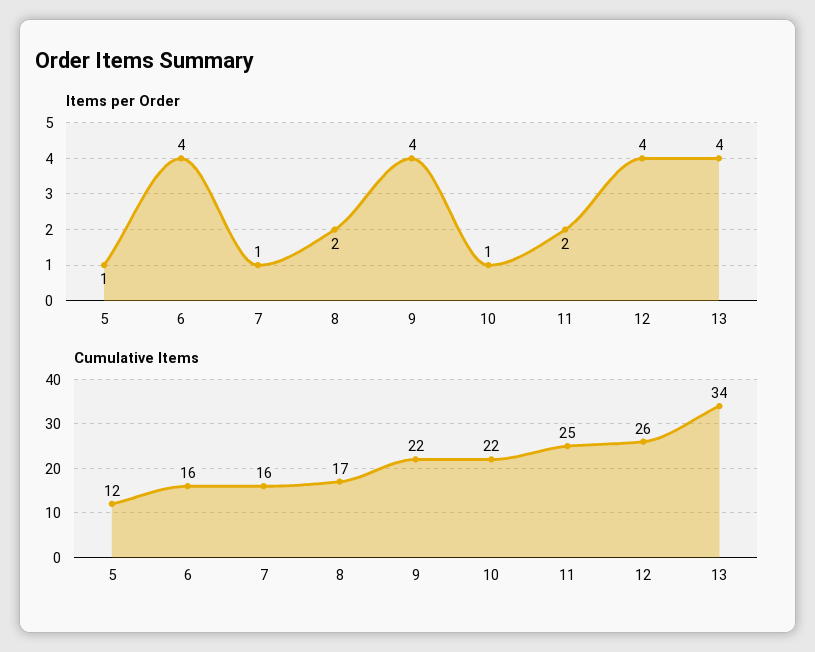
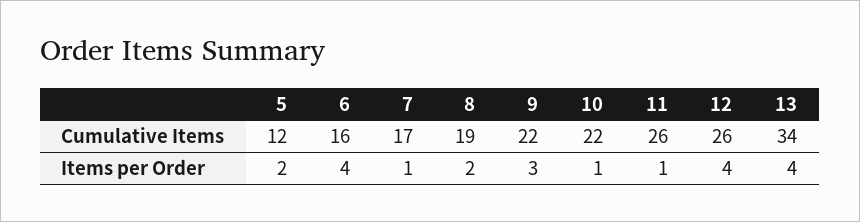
  {
    "Items per Order": {
-     "5": 1,
+     "5": 2,
      "6": 4,
      "7": 1,
      "8": 2,
-     "9": 4,
+     "9": 3,
      "10": 1,
-     "11": 2,
+     "11": 1,
      "12": 4,
      "13": 4
    },
    "Cumulative Items": {
      "5": 12,
      "6": 16,
-     "7": 16,
+     "7": 17,
-     "8": 17,
+     "8": 19,
      "9": 22,
      "10": 22,
-     "11": 25,
+     "11": 26,
      "12": 26,
      "13": 34
    }
  }

